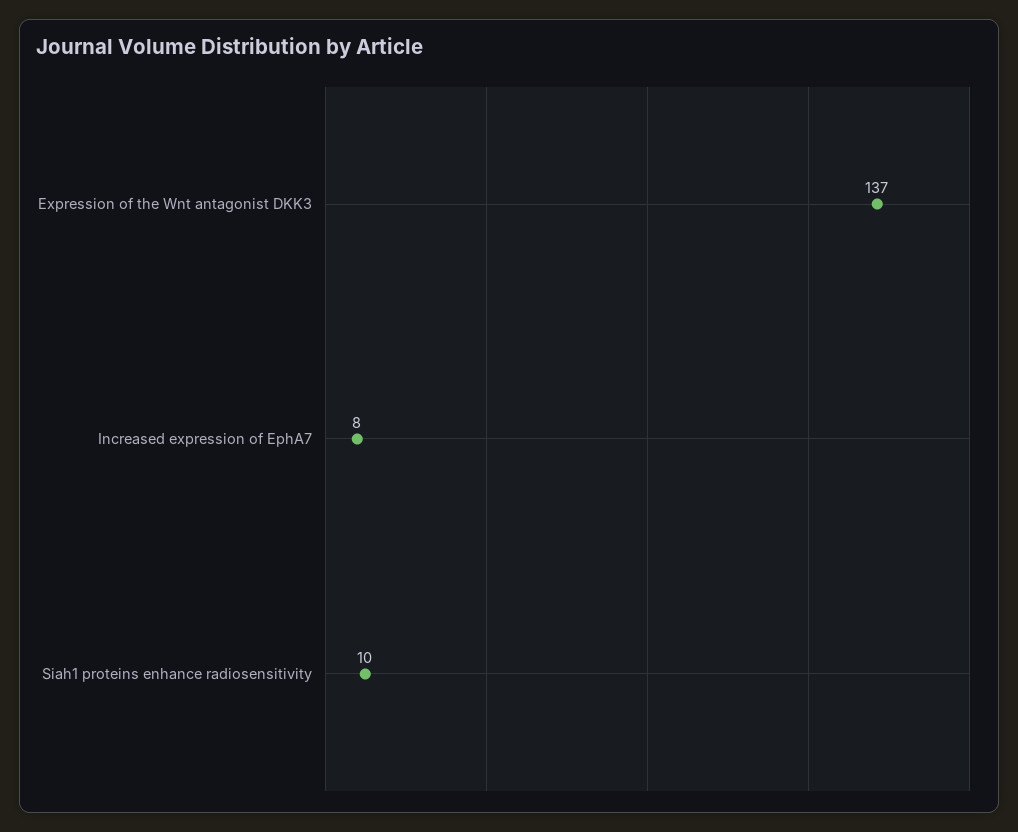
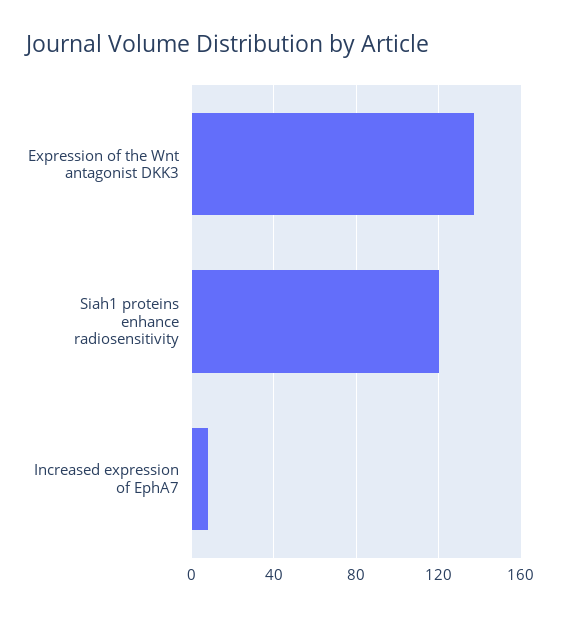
  {
    "Expression of the Wnt antagonist DKK3": 137,
    "Increased expression of EphA7": 8,
-   "Siah1 proteins enhance radiosensitivity": 10
+   "Siah1 proteins enhance radiosensitivity": 120
  }

